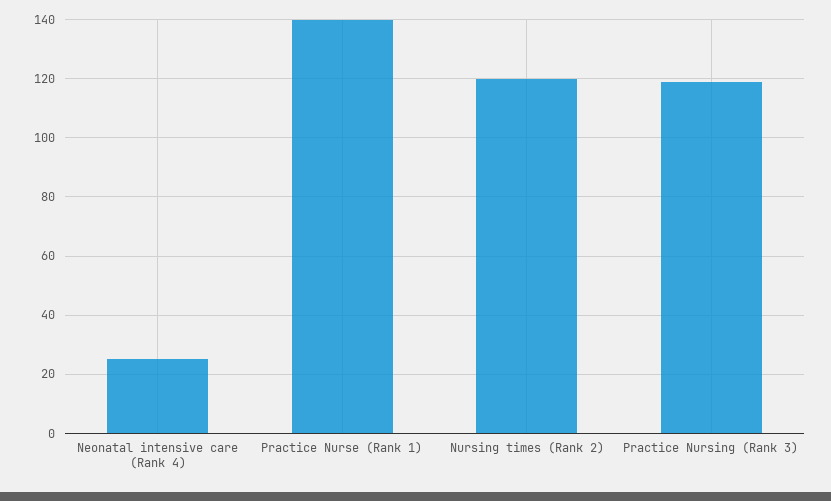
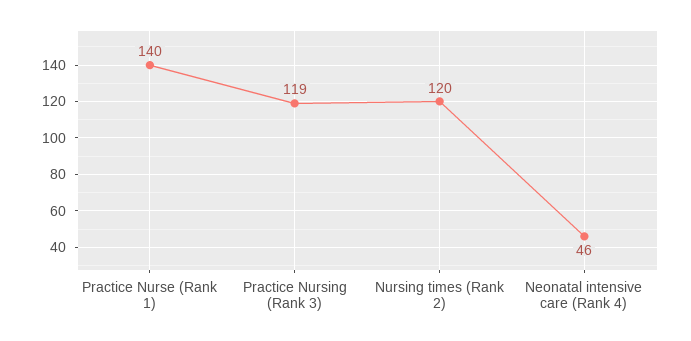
  {
-   "Neonatal intensive care (Rank 4)": 25,
+   "Neonatal intensive care (Rank 4)": 46,
    "Practice Nurse (Rank 1)": 140,
    "Nursing times (Rank 2)": 120,
    "Practice Nursing (Rank 3)": 119
  }

